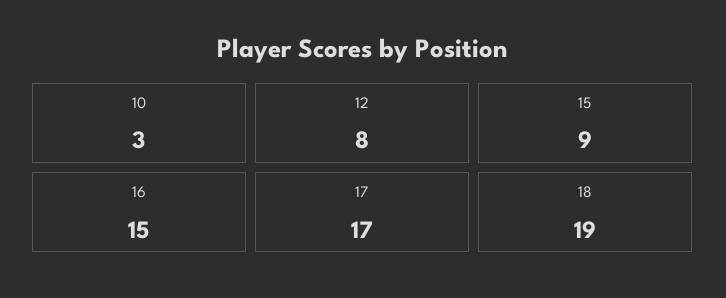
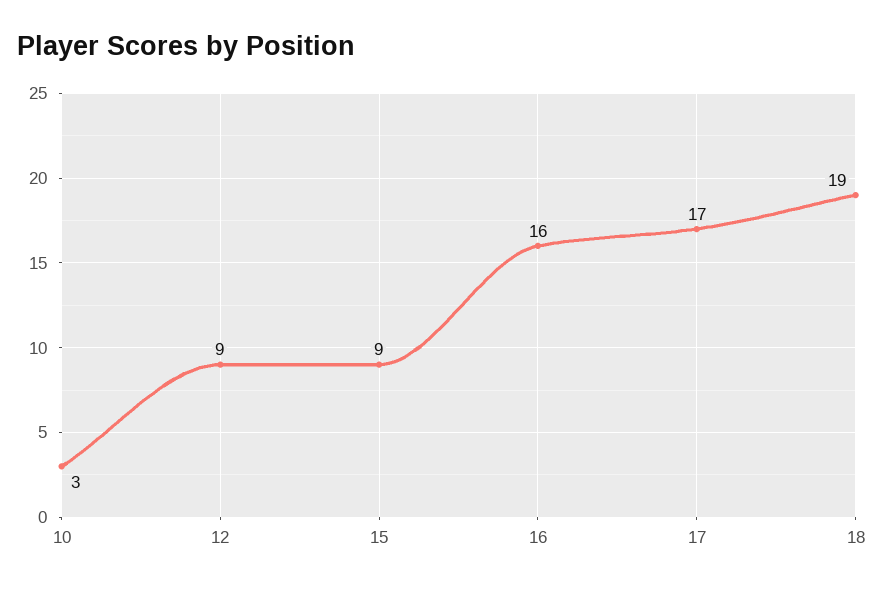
  {
    "10": 3,
-   "12": 8,
+   "12": 9,
    "15": 9,
-   "16": 15,
+   "16": 16,
    "17": 17,
    "18": 19
  }

